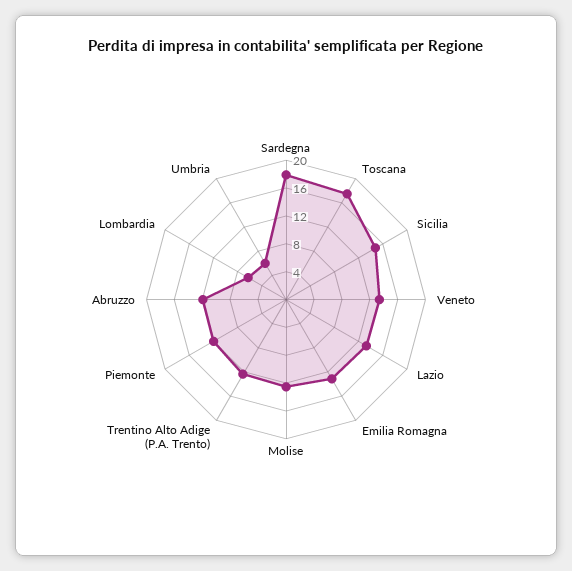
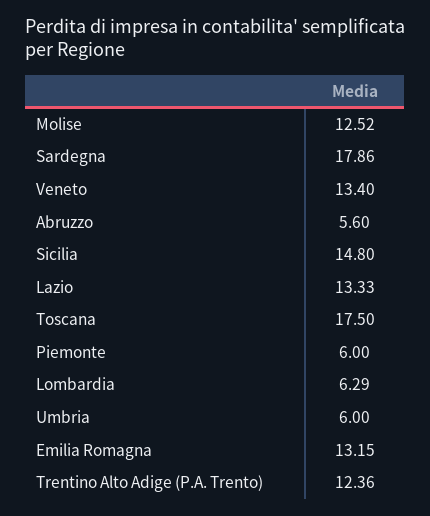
  {
    "Sardegna": 17.86,
    "Toscana": 17.5,
    "Sicilia": 14.8,
    "Veneto": 13.4,
    "Lazio": 13.33,
    "Emilia Romagna": 13.15,
    "Molise": 12.52,
    "Trentino Alto Adige (P.A. Trento)": 12.36,
-   "Piemonte": 12,
+   "Piemonte": 6,
-   "Abruzzo": 12,
+   "Abruzzo": 5.6,
    "Lombardia": 6.29,
    "Umbria": 6
  }

